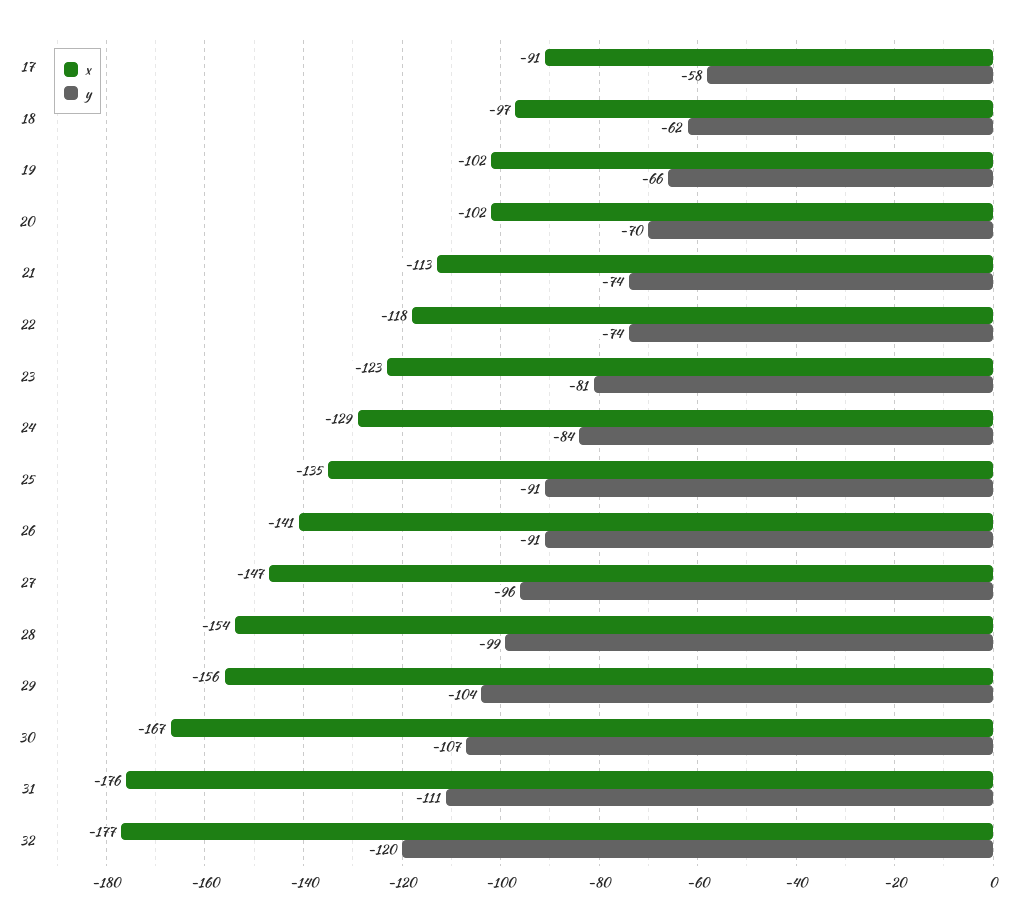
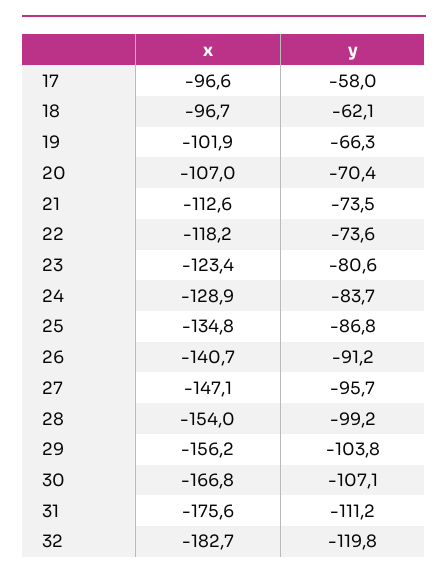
  {
    "x": {
-     "17": -91,
+     "17": -96.6,
      "18": -96.7,
      "19": -101.9,
-     "20": -102,
+     "20": -107,
      "21": -112.6,
      "22": -118.2,
      "23": -123.4,
      "24": -128.9,
      "25": -134.8,
      "26": -140.7,
      "27": -147.1,
      "28": -154,
      "29": -156.2,
      "30": -166.8,
      "31": -175.6,
-     "32": -177
+     "32": -182.7
    },
    "y": {
      "17": -58,
      "18": -62.1,
      "19": -66.3,
      "20": -70.4,
      "21": -73.5,
      "22": -73.6,
      "23": -80.6,
      "24": -83.7,
-     "25": -91,
+     "25": -86.8,
      "26": -91.2,
      "27": -95.7,
      "28": -99.2,
      "29": -103.8,
      "30": -107.1,
      "31": -111.2,
      "32": -119.8
    }
  }

